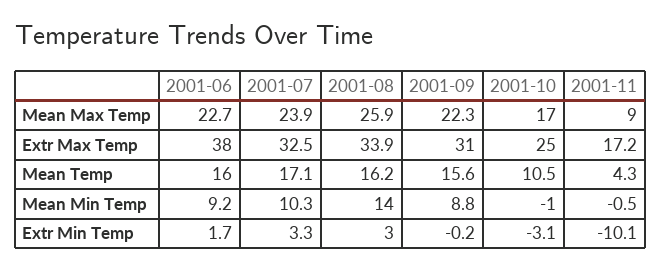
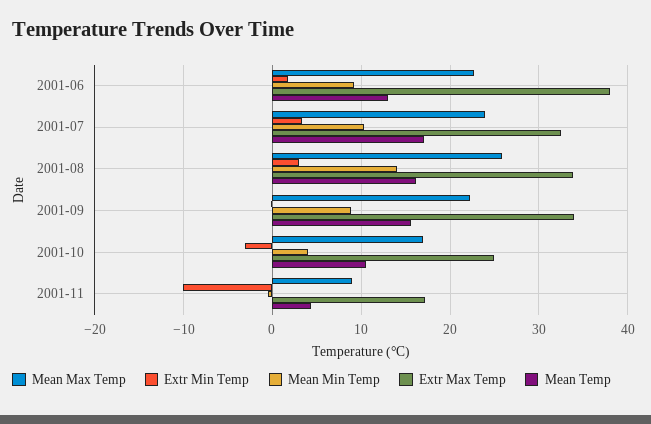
  {
    "Mean Max Temp": {
      "2001-06": 22.7,
      "2001-07": 23.9,
      "2001-08": 25.9,
      "2001-09": 22.3,
      "2001-10": 17,
      "2001-11": 9
    },
    "Extr Max Temp": {
      "2001-06": 38,
      "2001-07": 32.5,
      "2001-08": 33.9,
-     "2001-09": 31,
+     "2001-09": 34,
      "2001-10": 25,
      "2001-11": 17.2
    },
    "Mean Temp": {
-     "2001-06": 16,
+     "2001-06": 13,
      "2001-07": 17.1,
      "2001-08": 16.2,
      "2001-09": 15.6,
      "2001-10": 10.5,
      "2001-11": 4.3
    },
    "Mean Min Temp": {
      "2001-06": 9.2,
      "2001-07": 10.3,
      "2001-08": 14,
      "2001-09": 8.8,
-     "2001-10": -1,
+     "2001-10": 4,
      "2001-11": -0.5
    },
    "Extr Min Temp": {
      "2001-06": 1.7,
      "2001-07": 3.3,
      "2001-08": 3,
      "2001-09": -0.2,
      "2001-10": -3.1,
      "2001-11": -10.1
    }
  }

